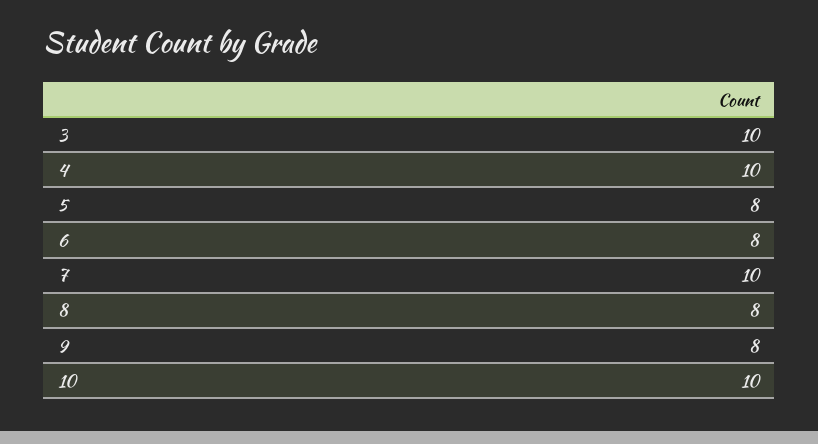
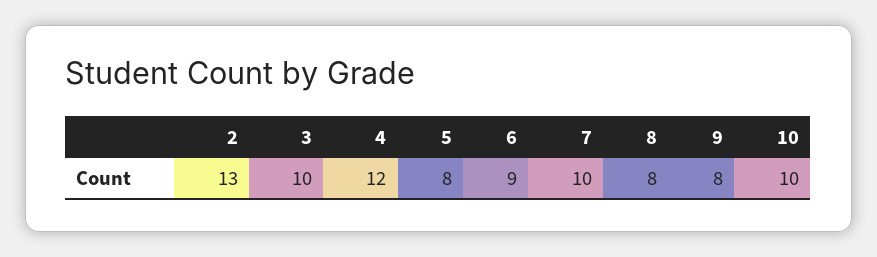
  {
    "3": 10,
-   "4": 10,
+   "4": 12,
    "5": 8,
-   "6": 8,
+   "6": 9,
    "7": 10,
    "8": 8,
    "9": 8,
-   "10": 10
+   "10": 10,
+   "2": 13
  }

